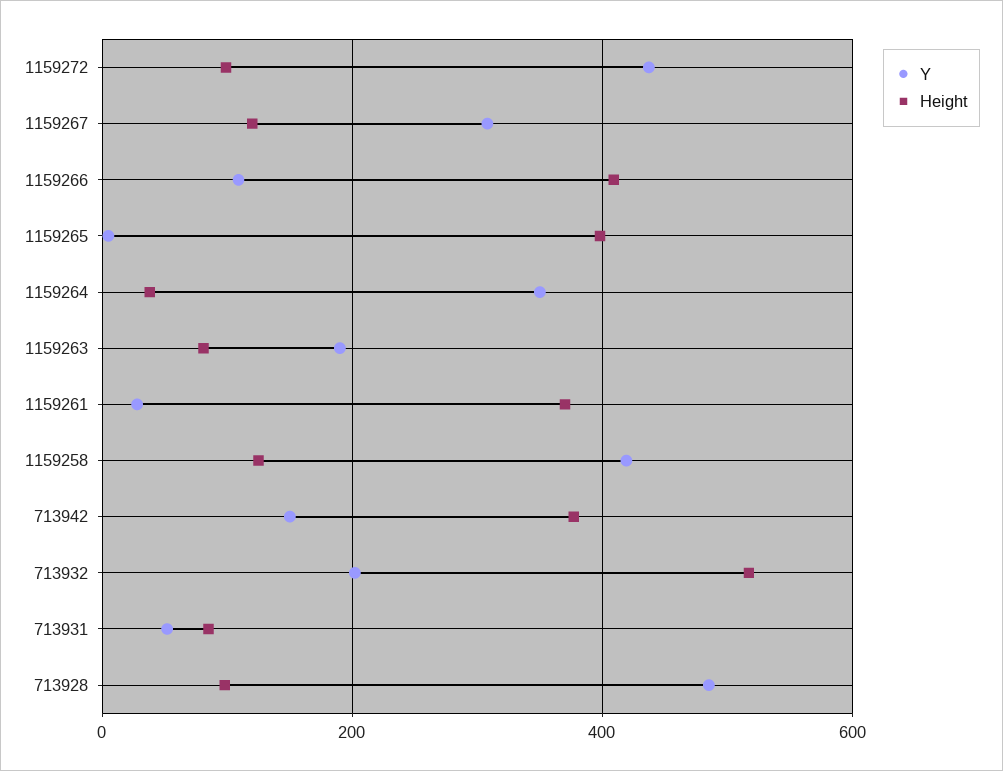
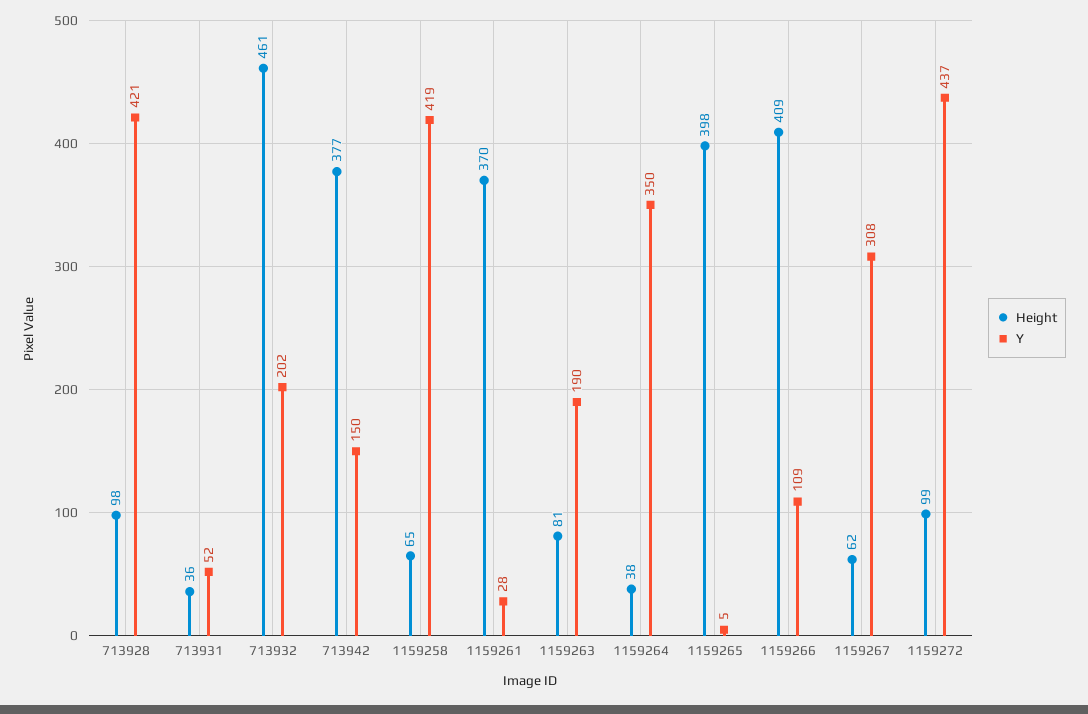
  {
    "Y": {
      "1159272": 437,
      "1159267": 308,
      "1159266": 109,
      "1159265": 5,
      "1159264": 350,
      "1159263": 190,
      "1159261": 28,
      "1159258": 419,
      "713942": 150,
      "713932": 202,
      "713931": 52,
-     "713928": 480
+     "713928": 421
    },
    "Height": {
      "1159272": 99,
-     "1159267": 120,
+     "1159267": 62,
      "1159266": 409,
      "1159265": 398,
      "1159264": 38,
      "1159263": 81,
      "1159261": 370,
-     "1159258": 120,
+     "1159258": 65,
      "713942": 377,
-     "713932": 520,
+     "713932": 461,
-     "713931": 80,
+     "713931": 36,
      "713928": 98
    }
  }

